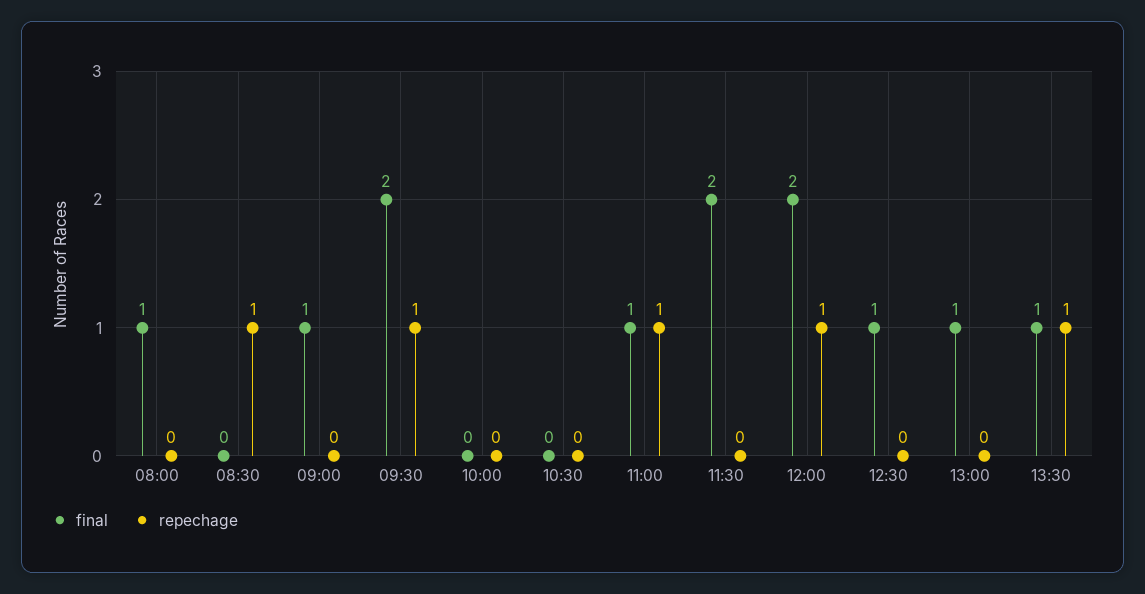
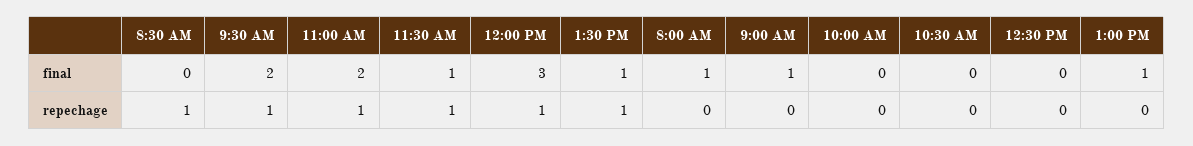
  {
    "final": {
      "08:00": 1,
      "08:30": 0,
      "09:00": 1,
      "09:30": 2,
      "10:00": 0,
      "10:30": 0,
-     "11:00": 1,
+     "11:00": 2,
-     "11:30": 2,
+     "11:30": 1,
-     "12:00": 2,
+     "12:00": 3,
-     "12:30": 1,
+     "12:30": 0,
      "13:00": 1,
      "13:30": 1
    },
    "repechage": {
      "08:00": 0,
      "08:30": 1,
      "09:00": 0,
      "09:30": 1,
      "10:00": 0,
      "10:30": 0,
      "11:00": 1,
-     "11:30": 0,
+     "11:30": 1,
      "12:00": 1,
      "12:30": 0,
      "13:00": 0,
      "13:30": 1
    }
  }

